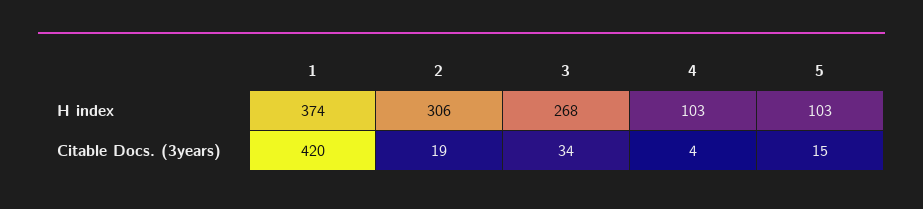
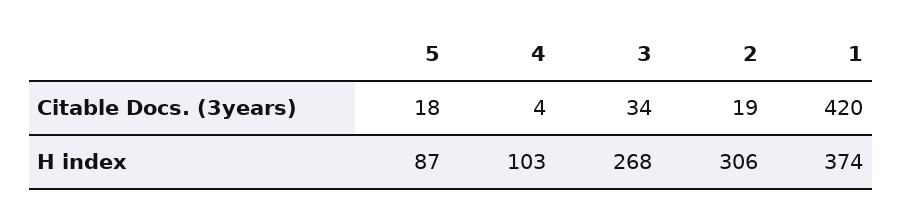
  {
    "1": {
      "H index": 374,
      "Citable Docs. (3years)": 420
    },
    "2": {
      "H index": 306,
      "Citable Docs. (3years)": 19
    },
    "3": {
      "H index": 268,
      "Citable Docs. (3years)": 34
    },
    "4": {
      "H index": 103,
      "Citable Docs. (3years)": 4
    },
    "5": {
-     "H index": 103,
+     "H index": 87,
-     "Citable Docs. (3years)": 15
+     "Citable Docs. (3years)": 18
    }
  }

